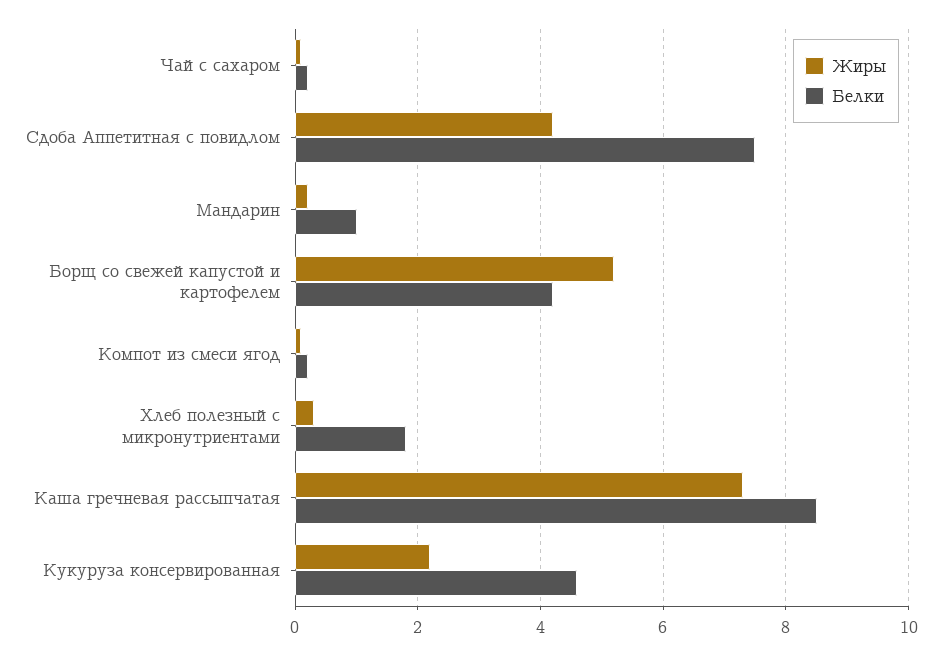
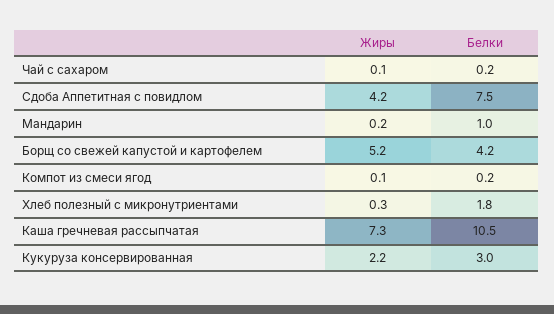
  {
    "Жиры": {
      "Чай с сахаром": 0.1,
      "Сдоба Аппетитная с повидлом": 4.2,
      "Мандарин": 0.2,
      "Борщ со свежей капустой и картофелем": 5.2,
      "Компот из смеси ягод": 0.1,
      "Хлеб полезный с микронутриентами": 0.3,
      "Каша гречневая рассыпчатая": 7.3,
      "Кукуруза консервированная": 2.2
    },
    "Белки": {
      "Чай с сахаром": 0.2,
      "Сдоба Аппетитная с повидлом": 7.5,
      "Мандарин": 1,
      "Борщ со свежей капустой и картофелем": 4.2,
      "Компот из смеси ягод": 0.2,
      "Хлеб полезный с микронутриентами": 1.8,
-     "Каша гречневая рассыпчатая": 8.5,
+     "Каша гречневая рассыпчатая": 10.5,
-     "Кукуруза консервированная": 4.5
+     "Кукуруза консервированная": 3
    }
  }

